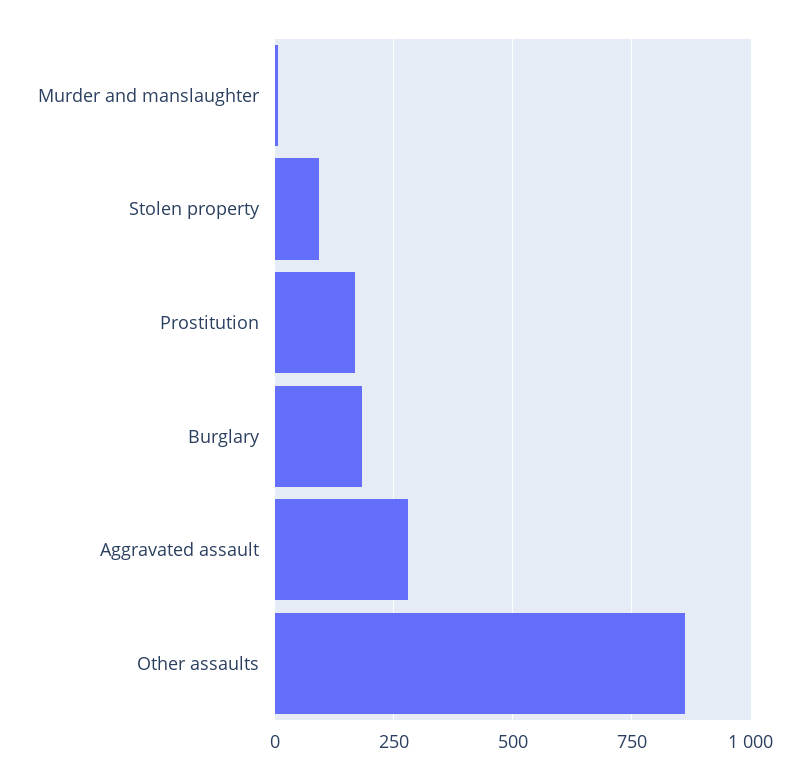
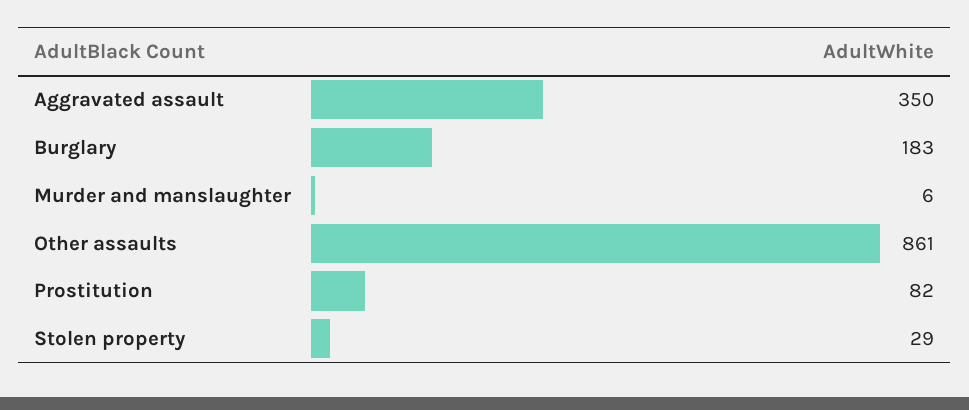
  {
    "Murder and manslaughter": 6,
-   "Stolen property": 100,
+   "Stolen property": 29,
-   "Prostitution": 175,
+   "Prostitution": 82,
    "Burglary": 183,
-   "Aggravated assault": 275,
+   "Aggravated assault": 350,
    "Other assaults": 861
  }

